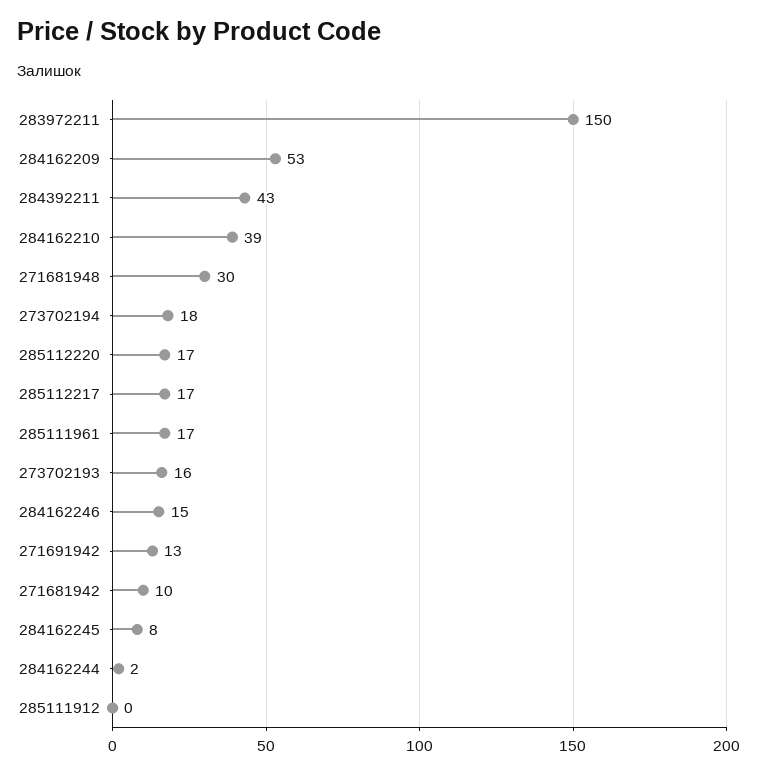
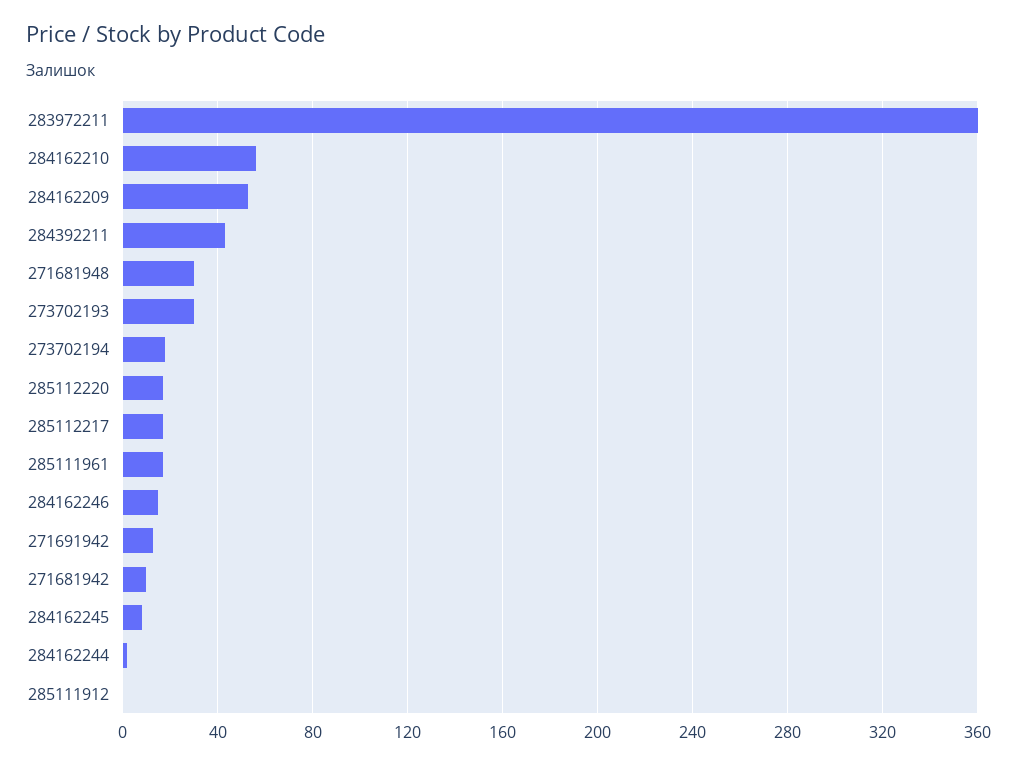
  {
-   "283972211": 150,
+   "283972211": 360,
    "284162209": 53,
    "284392211": 43,
-   "284162210": 39,
+   "284162210": 55,
    "271681948": 30,
    "273702194": 18,
    "285112220": 17,
    "285112217": 17,
    "285111961": 17,
-   "273702193": 16,
+   "273702193": 30,
    "284162246": 15,
    "271691942": 13,
    "271681942": 10,
    "284162245": 8,
    "284162244": 2,
    "285111912": 0
  }

